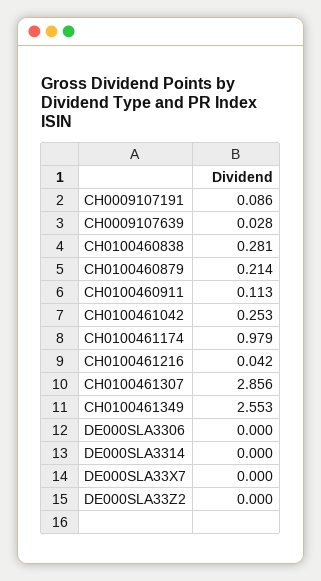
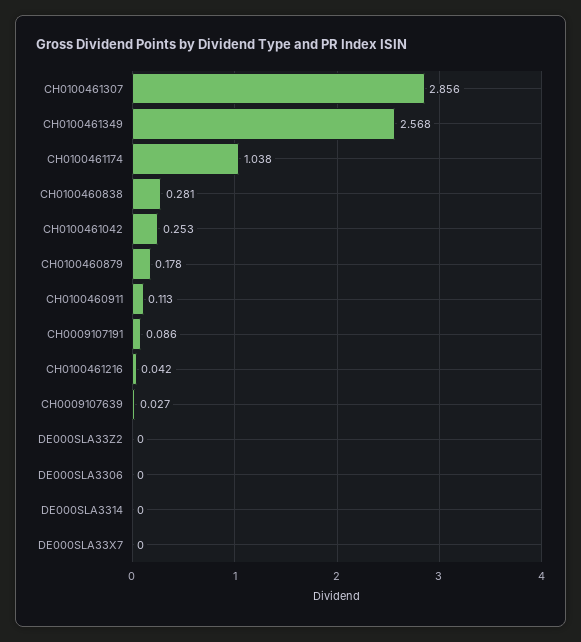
  {
    "CH0009107191": 0.086,
-   "CH0009107639": 0.028,
+   "CH0009107639": 0.027,
    "CH0100460838": 0.281,
-   "CH0100460879": 0.214,
+   "CH0100460879": 0.178,
    "CH0100460911": 0.113,
    "CH0100461042": 0.253,
-   "CH0100461174": 0.979,
+   "CH0100461174": 1.038,
    "CH0100461216": 0.042,
    "CH0100461307": 2.856,
-   "CH0100461349": 2.553,
+   "CH0100461349": 2.568,
    "DE000SLA3306": 0,
    "DE000SLA3314": 0,
    "DE000SLA33X7": 0,
    "DE000SLA33Z2": 0
  }

